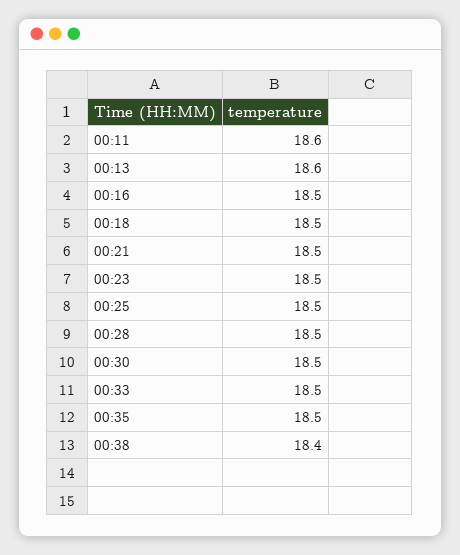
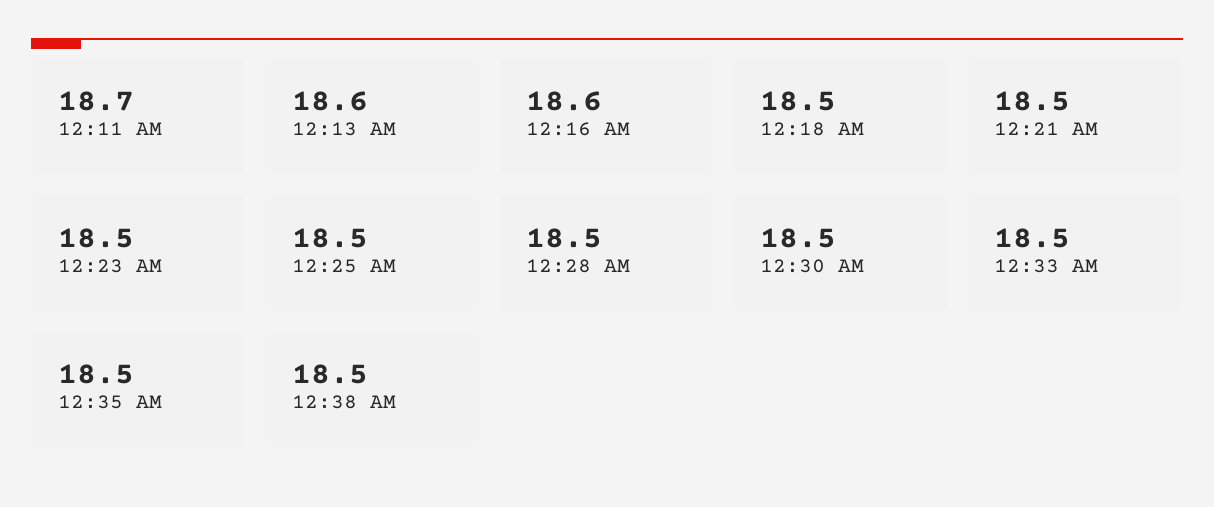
  {
-   "00:11": 18.6,
+   "00:11": 18.7,
    "00:13": 18.6,
-   "00:16": 18.5,
+   "00:16": 18.6,
    "00:18": 18.5,
    "00:21": 18.5,
    "00:23": 18.5,
    "00:25": 18.5,
    "00:28": 18.5,
    "00:30": 18.5,
    "00:33": 18.5,
    "00:35": 18.5,
-   "00:38": 18.4
+   "00:38": 18.5
  }

